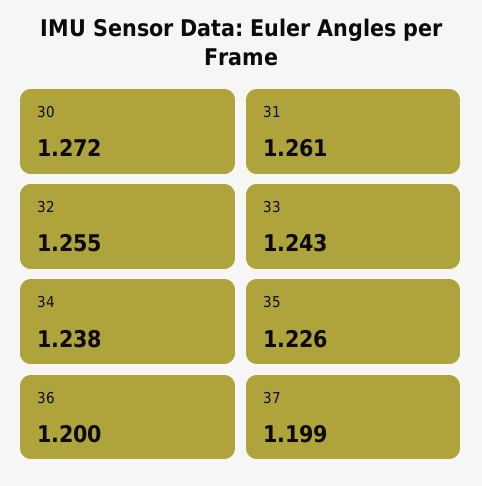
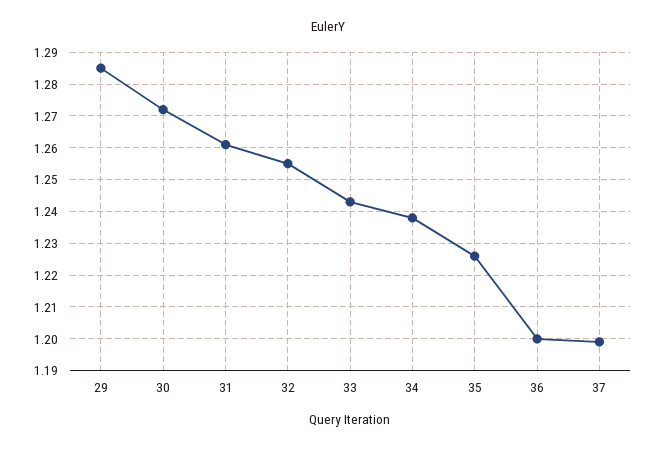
  {
    "30": 1.272,
    "31": 1.261,
    "32": 1.255,
    "33": 1.243,
    "34": 1.238,
    "35": 1.226,
    "36": 1.2,
-   "37": 1.199
+   "37": 1.199,
+   "29": 1.285
  }

